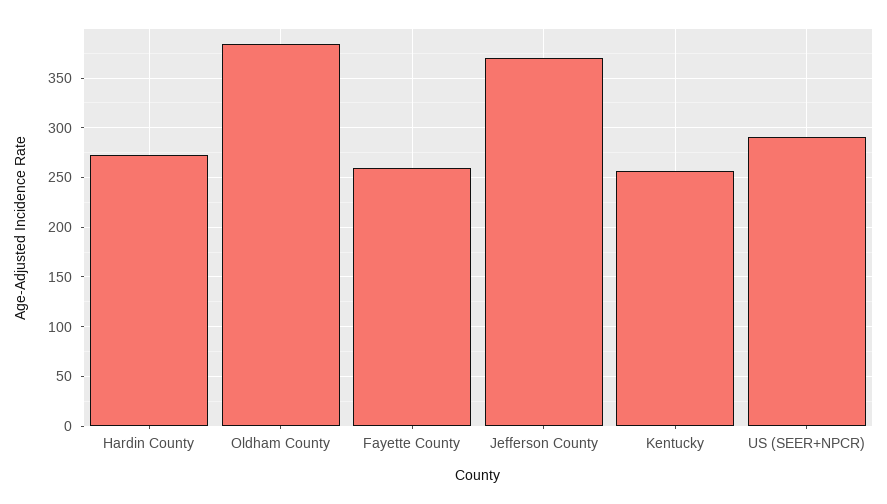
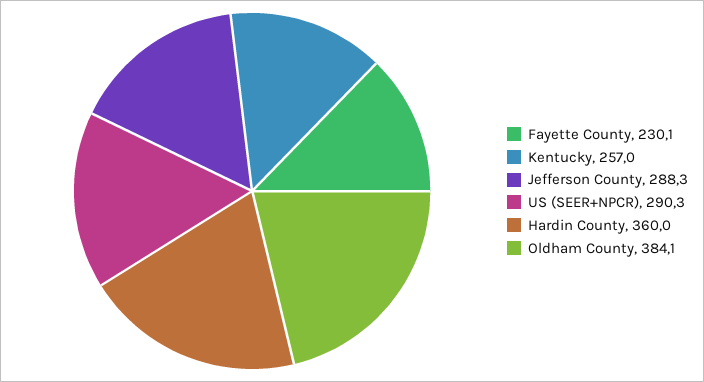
  {
-   "Hardin County": 270,
+   "Hardin County": 360,
    "Oldham County": 384.1,
-   "Fayette County": 260,
+   "Fayette County": 230.1,
-   "Jefferson County": 370,
+   "Jefferson County": 288.3,
    "Kentucky": 257,
    "US (SEER+NPCR)": 290.3
  }

